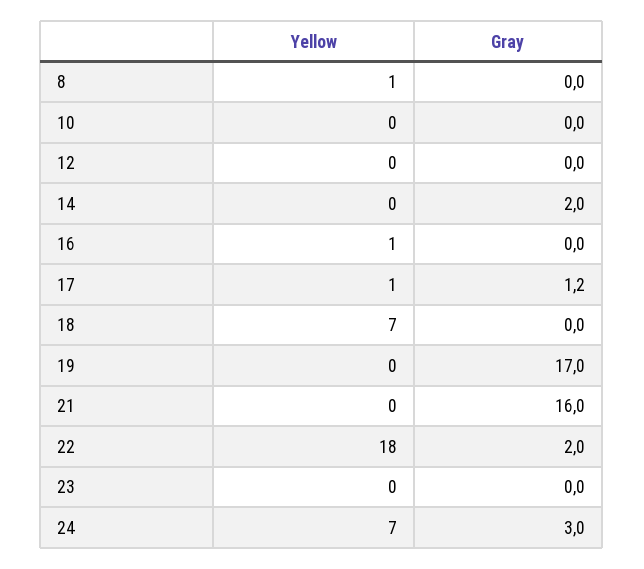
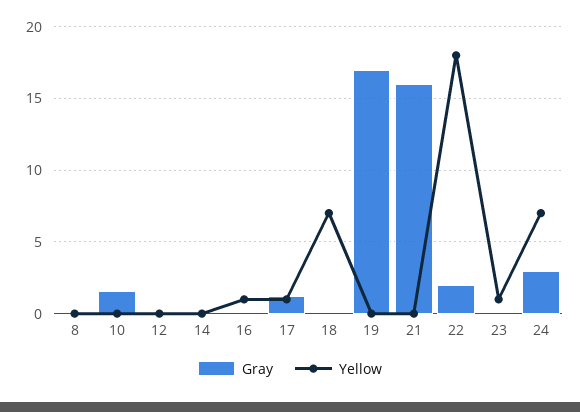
  {
    "Yellow": {
-     "8": 1,
+     "8": 0,
      "10": 0,
      "12": 0,
      "14": 0,
      "16": 1,
      "17": 1,
      "18": 7,
      "19": 0,
      "21": 0,
      "22": 18,
-     "23": 0,
+     "23": 1,
      "24": 7
    },
    "Gray": {
      "8": 0,
-     "10": 0,
+     "10": 1.5,
      "12": 0,
-     "14": 2,
+     "14": 0,
      "16": 0,
      "17": 1.2,
      "18": 0,
      "19": 17,
      "21": 16,
      "22": 2,
      "23": 0,
      "24": 3
    }
  }

